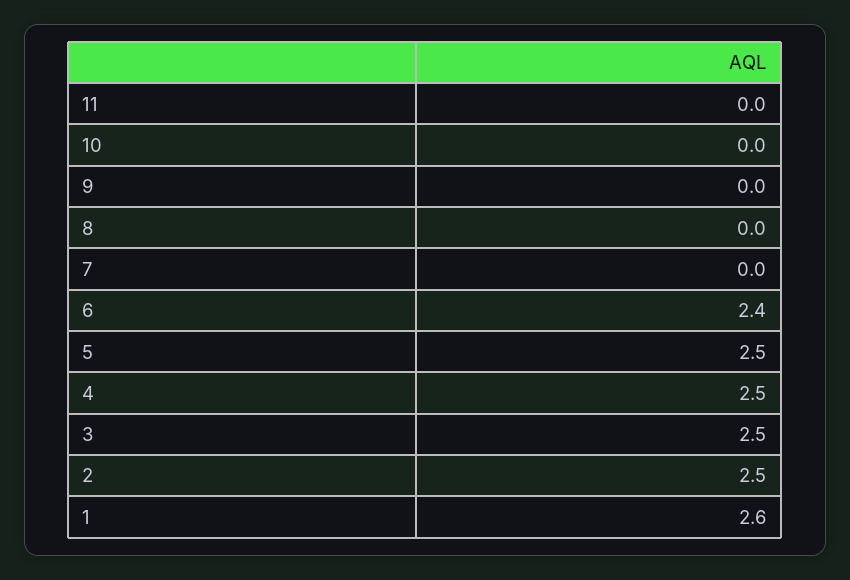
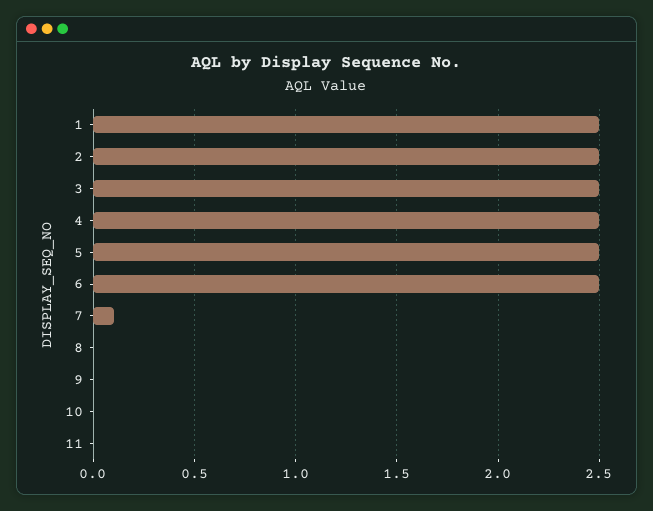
  {
    "11": 0,
    "10": 0,
    "9": 0,
    "8": 0,
-   "7": 0,
+   "7": 0.1,
-   "6": 2.4,
+   "6": 2.5,
    "5": 2.5,
    "4": 2.5,
    "3": 2.5,
    "2": 2.5,
-   "1": 2.6
+   "1": 2.5
  }

